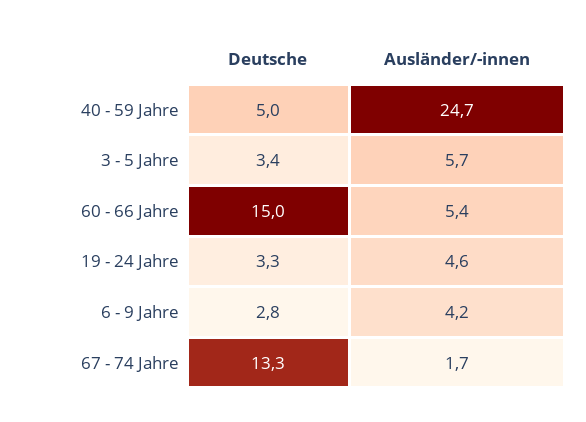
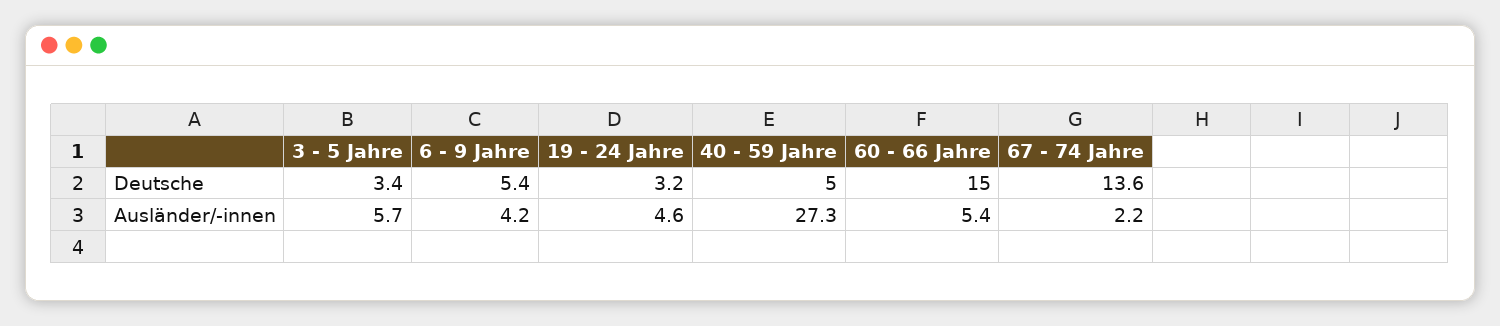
  {
    "Deutsche": {
      "40 - 59 Jahre": 5,
      "3 - 5 Jahre": 3.4,
      "60 - 66 Jahre": 15,
-     "19 - 24 Jahre": 3.3,
+     "19 - 24 Jahre": 3.2,
-     "6 - 9 Jahre": 2.8,
+     "6 - 9 Jahre": 5.4,
-     "67 - 74 Jahre": 13.3
+     "67 - 74 Jahre": 13.6
    },
    "Ausländer/-innen": {
-     "40 - 59 Jahre": 24.7,
+     "40 - 59 Jahre": 27.3,
      "3 - 5 Jahre": 5.7,
      "60 - 66 Jahre": 5.4,
      "19 - 24 Jahre": 4.6,
      "6 - 9 Jahre": 4.2,
-     "67 - 74 Jahre": 1.7
+     "67 - 74 Jahre": 2.2
    }
  }

